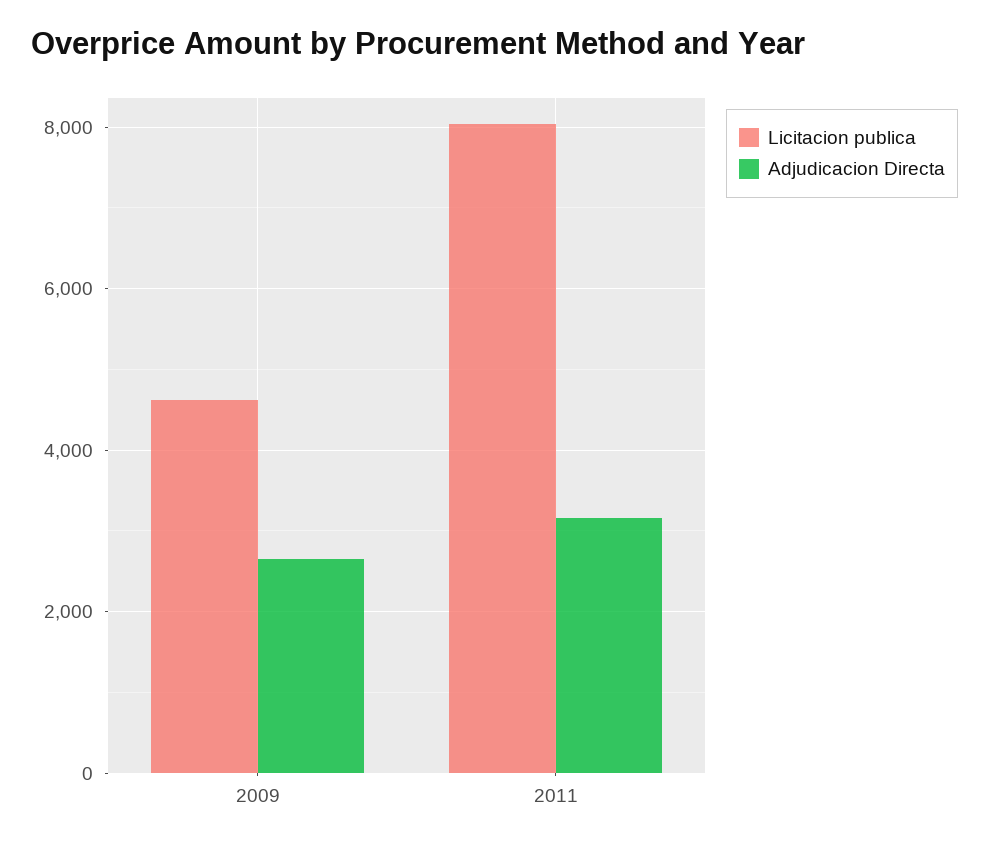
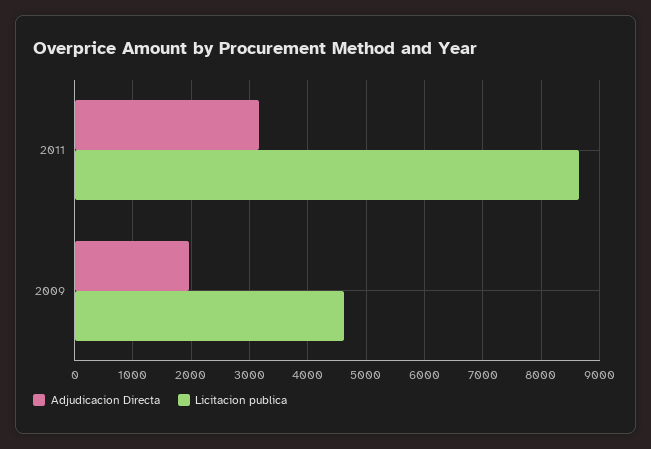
  {
    "Licitacion publica": {
      "2009": 4600,
-     "2011": 8000
+     "2011": 8600
    },
    "Adjudicacion Directa": {
-     "2009": 2600,
+     "2009": 2000,
      "2011": 3200
    }
  }

